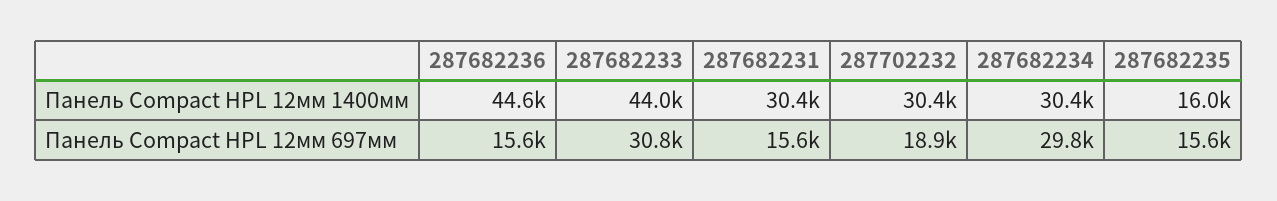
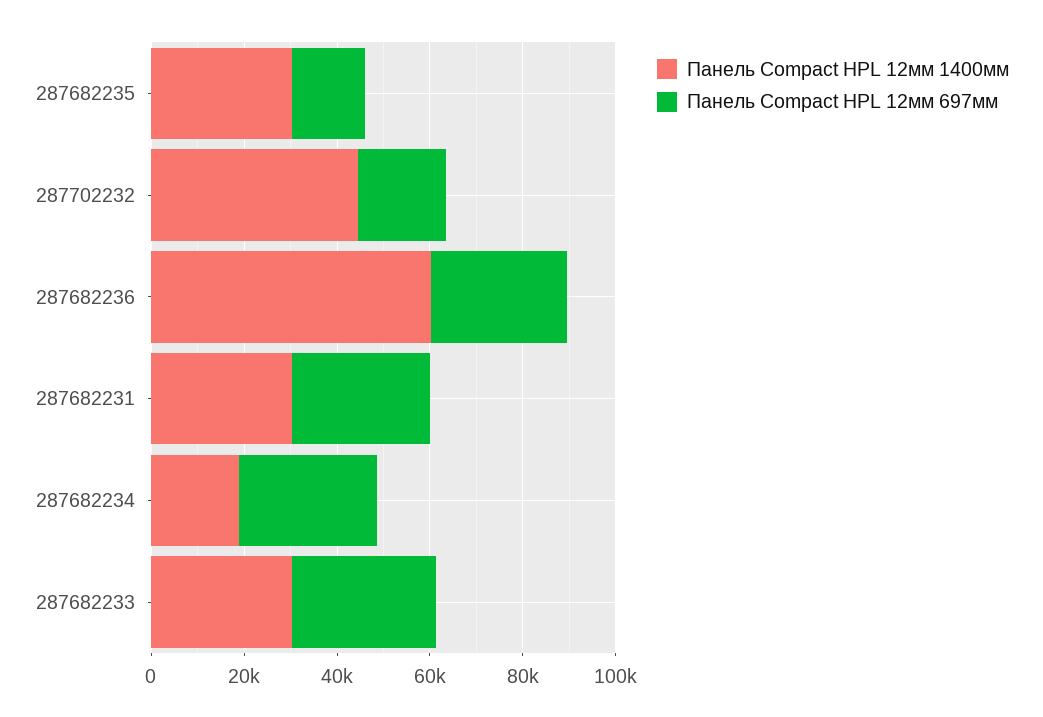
  {
    "Панель Compact HPL 12мм 1400мм": {
-     "287682236": 44600,
+     "287682236": 60000,
-     "287682233": 44000,
+     "287682233": 30000,
      "287682231": 30400,
-     "287702232": 30400,
+     "287702232": 45000,
-     "287682234": 30400,
+     "287682234": 20000,
-     "287682235": 16000
+     "287682235": 30000
    },
    "Панель Compact HPL 12мм 697мм": {
-     "287682236": 15600,
+     "287682236": 30000,
      "287682233": 30800,
-     "287682231": 15600,
+     "287682231": 30000,
      "287702232": 18900,
      "287682234": 29800,
      "287682235": 15600
    }
  }

